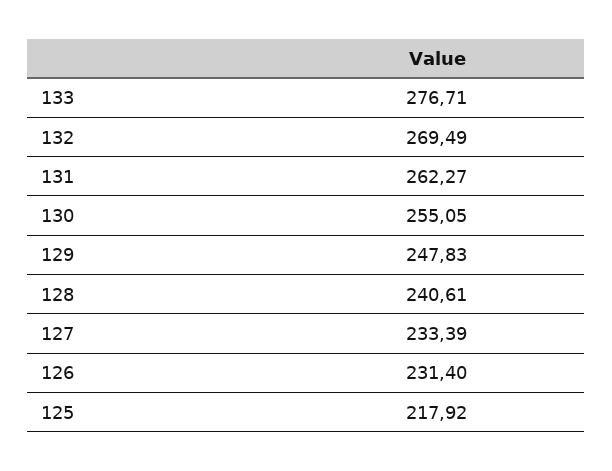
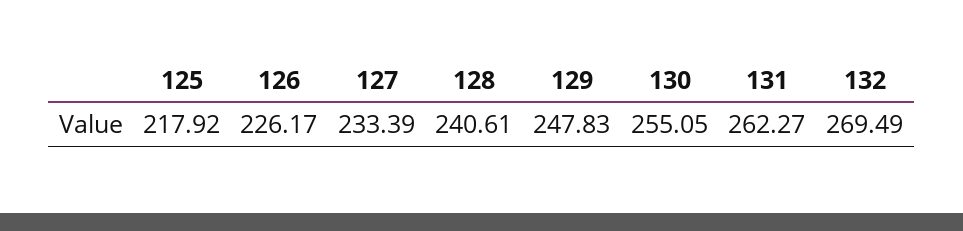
  {
-   "133": 276.71,
    "132": 269.49,
    "131": 262.27,
    "130": 255.05,
    "129": 247.83,
    "128": 240.61,
    "127": 233.39,
-   "126": 231.4,
+   "126": 226.17,
    "125": 217.92
  }

